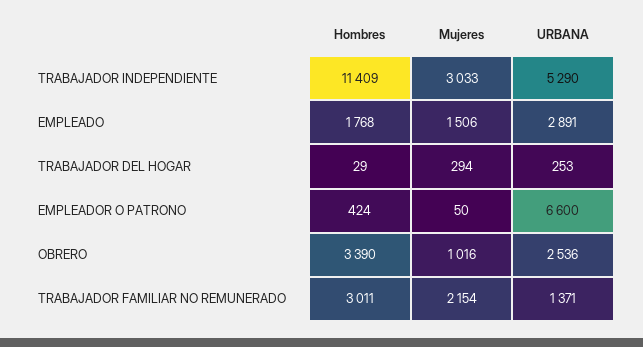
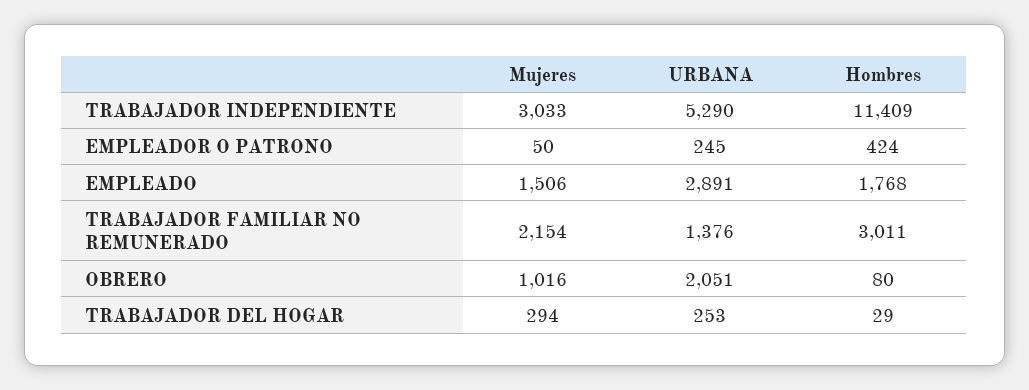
  {
    "Hombres": {
      "TRABAJADOR INDEPENDIENTE": 11409,
      "EMPLEADO": 1768,
      "TRABAJADOR DEL HOGAR": 29,
      "EMPLEADOR O PATRONO": 424,
-     "OBRERO": 3390,
+     "OBRERO": 80,
      "TRABAJADOR FAMILIAR NO REMUNERADO": 3011
    },
    "Mujeres": {
      "TRABAJADOR INDEPENDIENTE": 3033,
      "EMPLEADO": 1506,
      "TRABAJADOR DEL HOGAR": 294,
      "EMPLEADOR O PATRONO": 50,
      "OBRERO": 1016,
      "TRABAJADOR FAMILIAR NO REMUNERADO": 2154
    },
    "URBANA": {
      "TRABAJADOR INDEPENDIENTE": 5290,
      "EMPLEADO": 2891,
      "TRABAJADOR DEL HOGAR": 253,
-     "EMPLEADOR O PATRONO": 6600,
+     "EMPLEADOR O PATRONO": 245,
-     "OBRERO": 2536,
+     "OBRERO": 2051,
-     "TRABAJADOR FAMILIAR NO REMUNERADO": 1371
+     "TRABAJADOR FAMILIAR NO REMUNERADO": 1376
    }
  }

